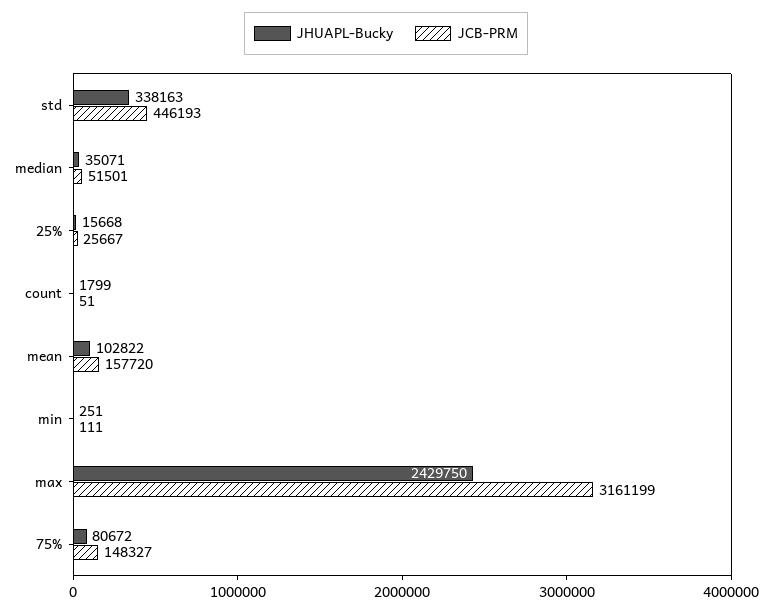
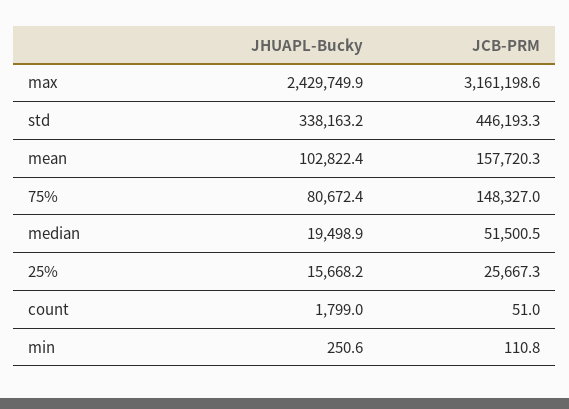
  {
    "JHUAPL-Bucky": {
      "std": 338163.2,
-     "median": 35071,
+     "median": 19498.9,
      "25%": 15668.2,
      "count": 1799,
      "mean": 102822.4,
      "min": 250.6,
      "max": 2429749.9,
      "75%": 80672.4
    },
    "JCB-PRM": {
      "std": 446193.3,
      "median": 51500.5,
      "25%": 25667.3,
      "count": 51,
      "mean": 157720.3,
      "min": 110.8,
      "max": 3161198.6,
      "75%": 148327
    }
  }

